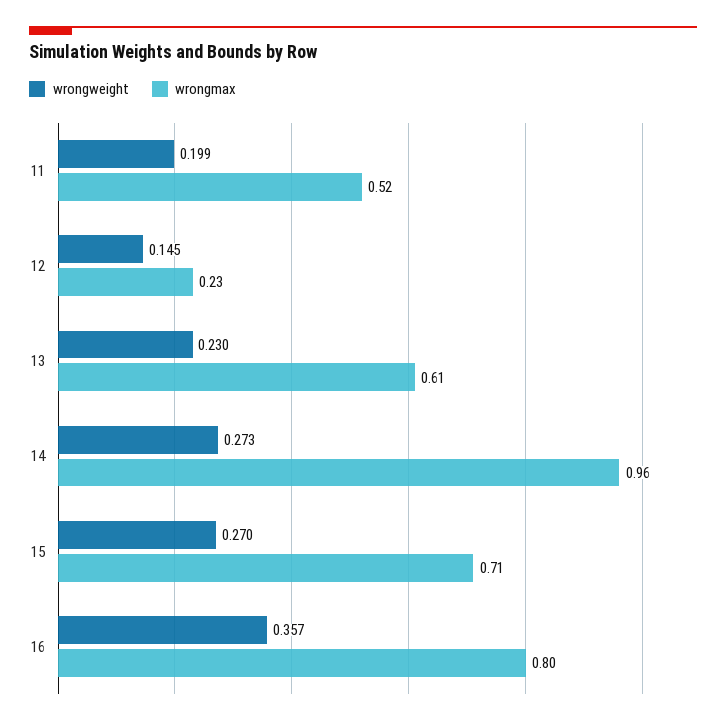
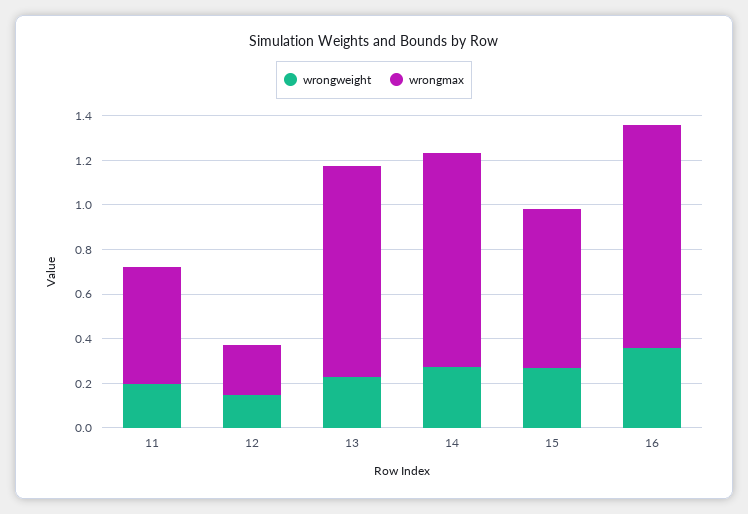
  {
    "wrongweight": {
      "11": 0.199,
      "12": 0.145,
      "13": 0.23,
      "14": 0.273,
      "15": 0.27,
      "16": 0.357
    },
    "wrongmax": {
      "11": 0.52,
      "12": 0.23,
-     "13": 0.61,
+     "13": 0.95,
      "14": 0.96,
      "15": 0.71,
-     "16": 0.8
+     "16": 1
    }
  }

